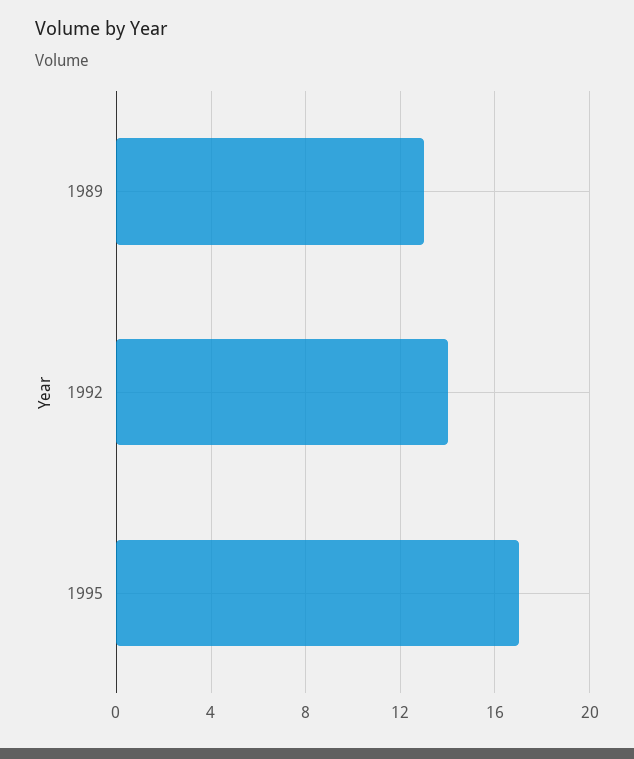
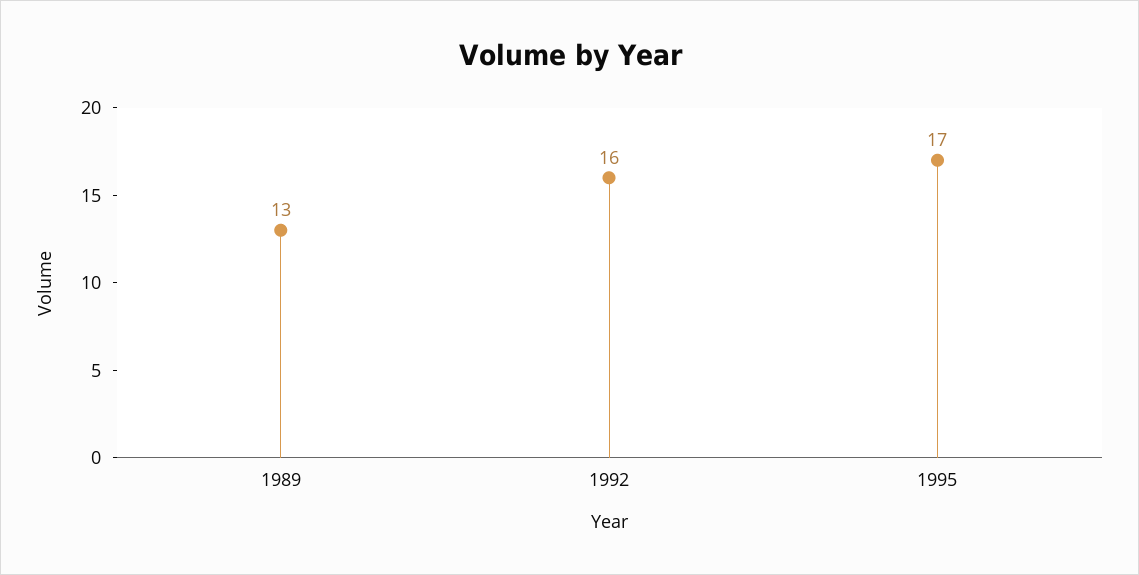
  {
    "1989": 13,
-   "1992": 14,
+   "1992": 16,
    "1995": 17
  }

